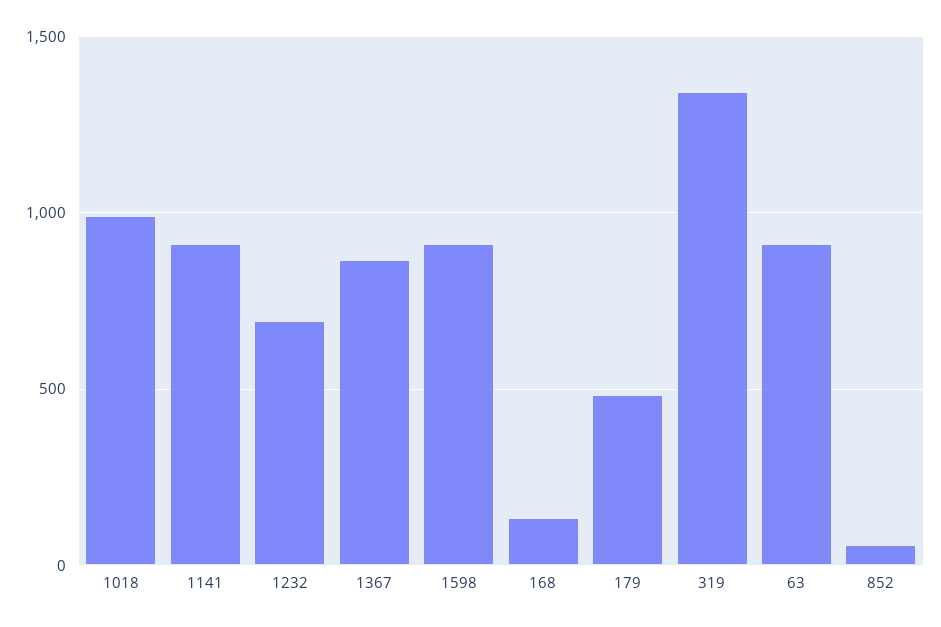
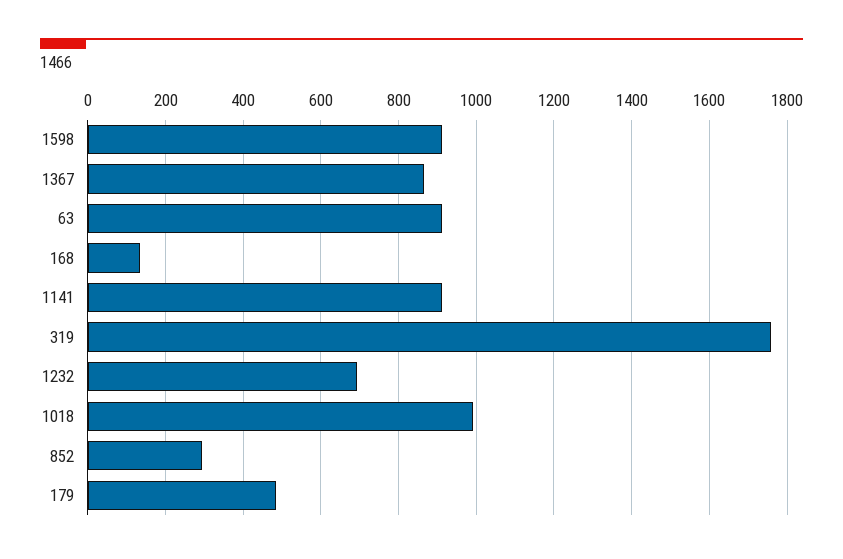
  {
    "1018": 1000,
    "1141": 920,
    "1232": 700,
    "1367": 860,
    "1598": 920,
    "168": 140,
    "179": 480,
-   "319": 1350,
+   "319": 1760,
    "63": 920,
-   "852": 50
+   "852": 300
  }

